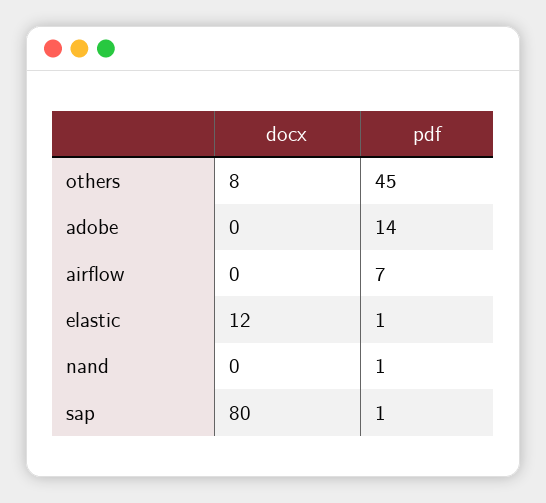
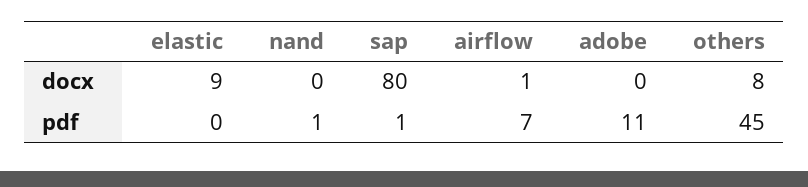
  {
    "docx": {
      "others": 8,
      "adobe": 0,
-     "airflow": 0,
+     "airflow": 1,
-     "elastic": 12,
+     "elastic": 9,
      "nand": 0,
      "sap": 80
    },
    "pdf": {
      "others": 45,
-     "adobe": 14,
+     "adobe": 11,
      "airflow": 7,
-     "elastic": 1,
+     "elastic": 0,
      "nand": 1,
      "sap": 1
    }
  }

